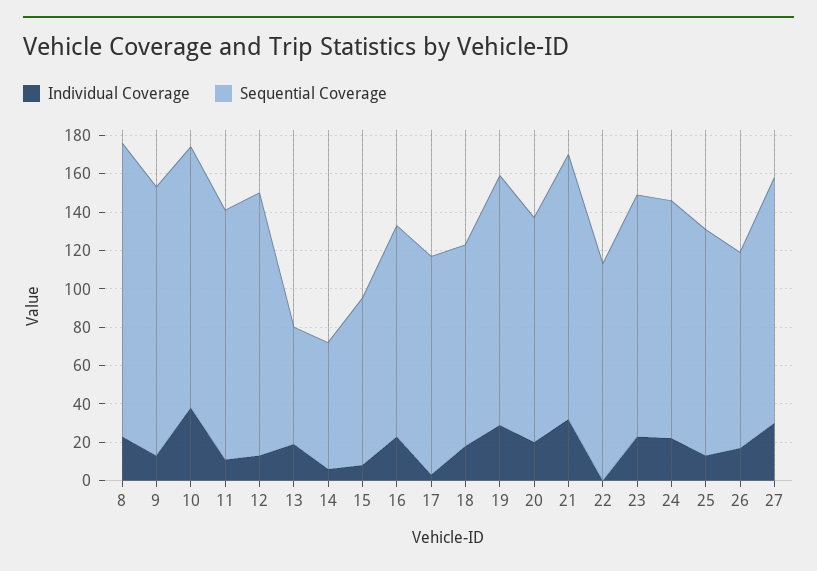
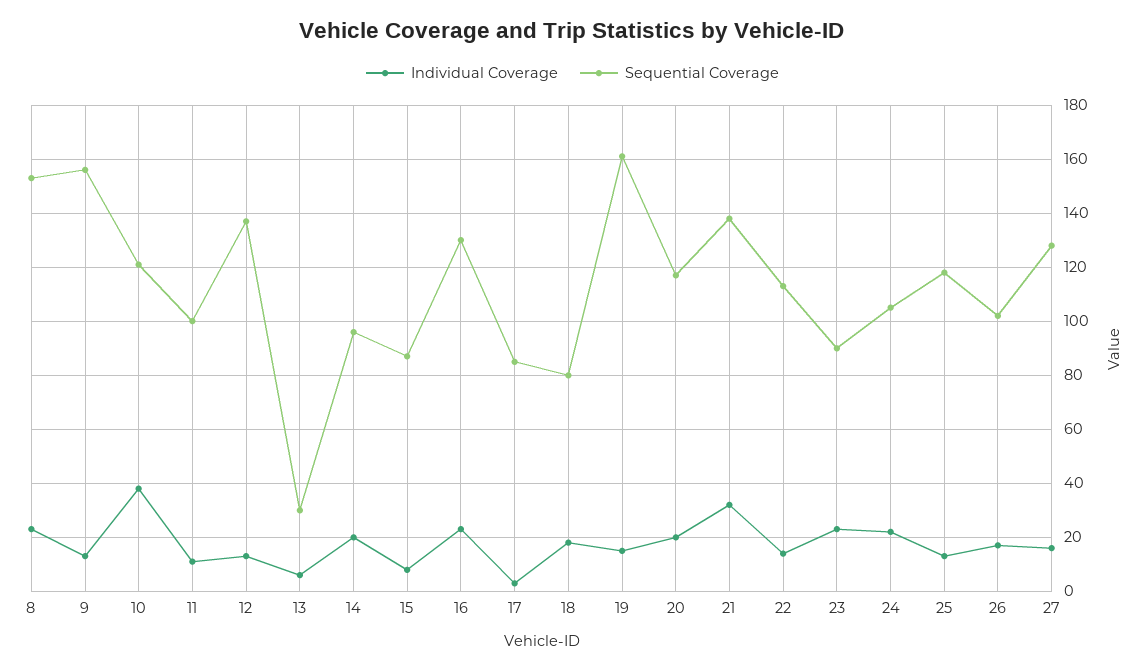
  {
    "Individual Coverage": {
      "8": 25,
      "9": 15,
      "10": 40,
      "11": 10,
      "12": 15,
-     "13": 20,
+     "13": 5,
-     "14": 5,
+     "14": 20,
      "15": 10,
      "16": 25,
      "17": 5,
      "18": 20,
-     "19": 30,
+     "19": 15,
      "20": 20,
      "21": 30,
-     "22": 0,
+     "22": 15,
      "23": 25,
      "24": 20,
      "25": 15,
      "26": 15,
-     "27": 30
+     "27": 15
    },
    "Sequential Coverage": {
      "8": 155,
-     "9": 140,
+     "9": 155,
-     "10": 135,
+     "10": 120,
-     "11": 130,
+     "11": 100,
      "12": 135,
-     "13": 60,
+     "13": 30,
-     "14": 65,
+     "14": 95,
      "15": 85,
-     "16": 110,
+     "16": 130,
-     "17": 115,
+     "17": 85,
-     "18": 105,
+     "18": 80,
-     "19": 130,
+     "19": 160,
      "20": 115,
      "21": 140,
      "22": 115,
-     "23": 125,
+     "23": 90,
-     "24": 125,
+     "24": 105,
      "25": 120,
      "26": 100,
      "27": 130
    }
  }

